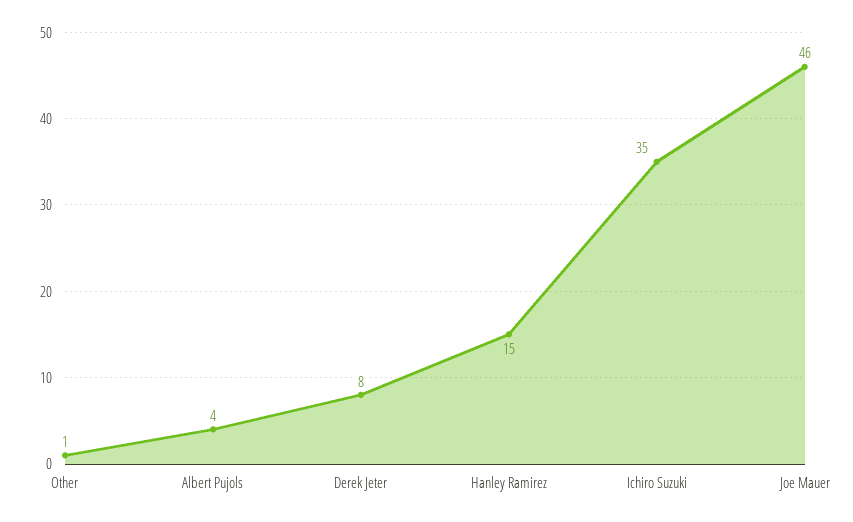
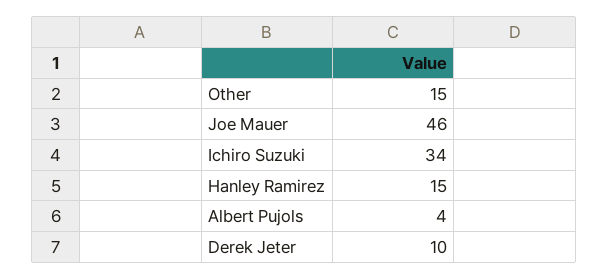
  {
-   "Other": 1,
+   "Other": 15,
    "Albert Pujols": 4,
-   "Derek Jeter": 8,
+   "Derek Jeter": 10,
    "Hanley Ramirez": 15,
-   "Ichiro Suzuki": 35,
+   "Ichiro Suzuki": 34,
    "Joe Mauer": 46
  }

